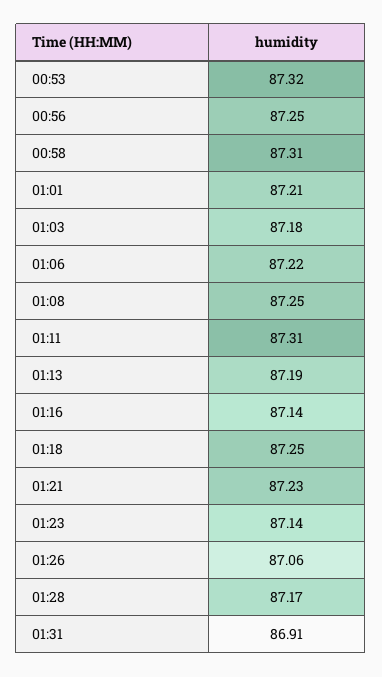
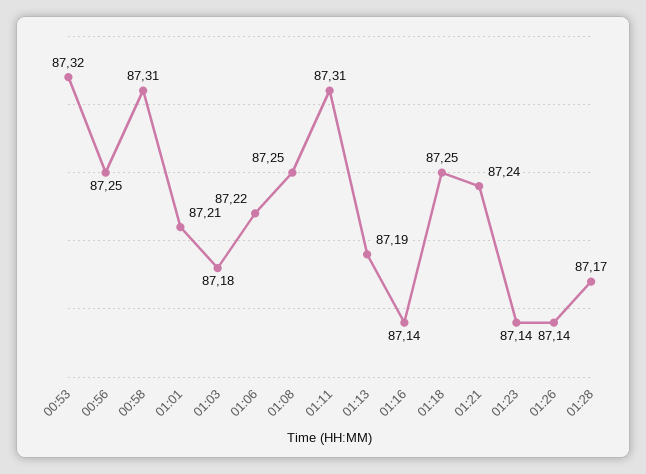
  {
    "00:53": 87.32,
    "00:56": 87.25,
    "00:58": 87.31,
    "01:01": 87.21,
    "01:03": 87.18,
    "01:06": 87.22,
    "01:08": 87.25,
    "01:11": 87.31,
    "01:13": 87.19,
    "01:16": 87.14,
    "01:18": 87.25,
-   "01:21": 87.23,
+   "01:21": 87.24,
    "01:23": 87.14,
-   "01:26": 87.06,
+   "01:26": 87.14,
-   "01:28": 87.17,
+   "01:28": 87.17
-   "01:31": 86.91
  }

